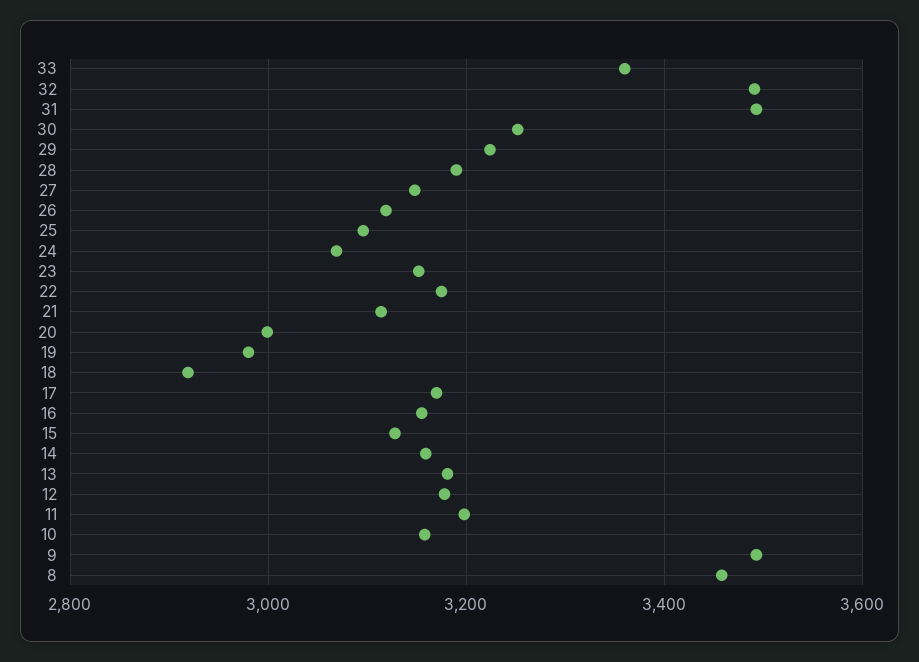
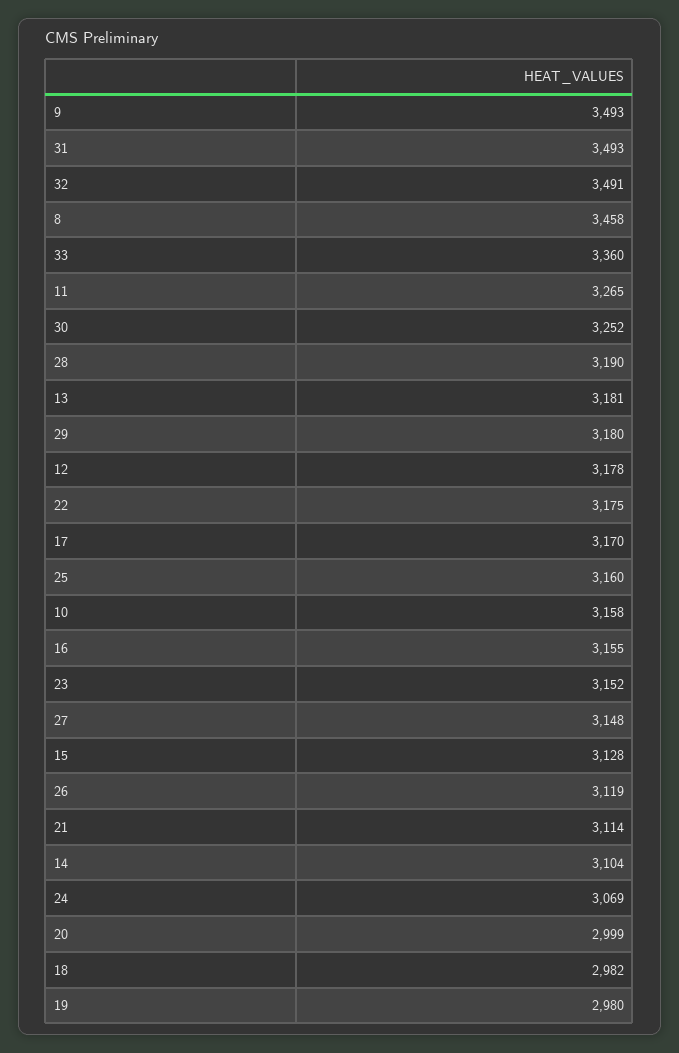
  {
    "33": 3360,
    "32": 3491,
    "31": 3493,
    "30": 3252,
-   "29": 3220,
+   "29": 3180,
    "28": 3190,
    "27": 3148,
    "26": 3119,
-   "25": 3100,
+   "25": 3160,
    "24": 3069,
    "23": 3152,
    "22": 3175,
    "21": 3114,
    "20": 2999,
    "19": 2980,
-   "18": 2920,
+   "18": 2982,
    "17": 3170,
    "16": 3155,
    "15": 3128,
-   "14": 3160,
+   "14": 3104,
    "13": 3181,
    "12": 3178,
-   "11": 3200,
+   "11": 3265,
    "10": 3158,
    "9": 3493,
    "8": 3458
  }

